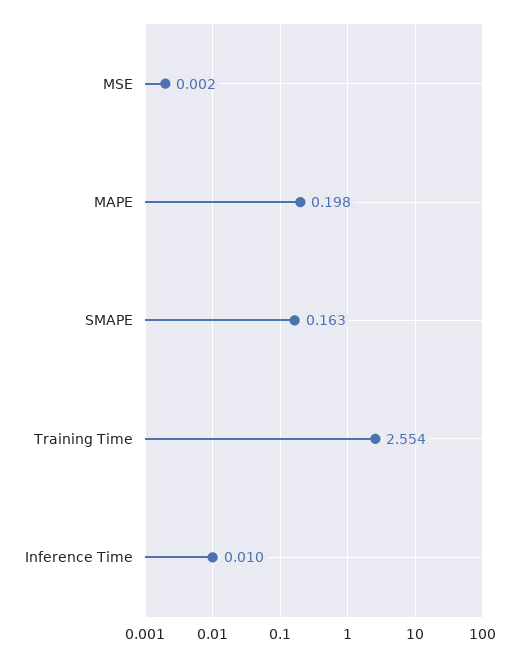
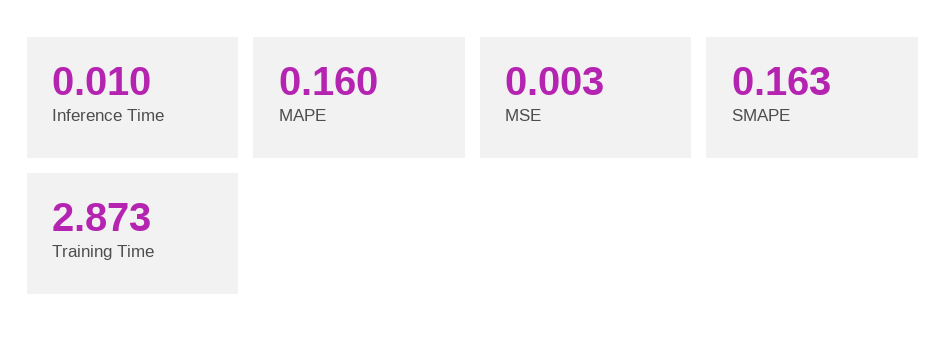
  {
-   "MSE": 0.002,
+   "MSE": 0.003,
-   "MAPE": 0.198,
+   "MAPE": 0.16,
    "SMAPE": 0.163,
-   "Training Time": 2.554,
+   "Training Time": 2.873,
    "Inference Time": 0.01
  }

